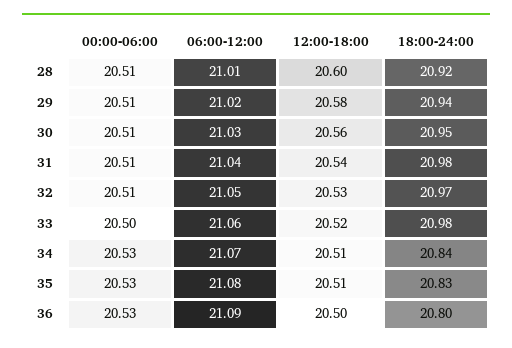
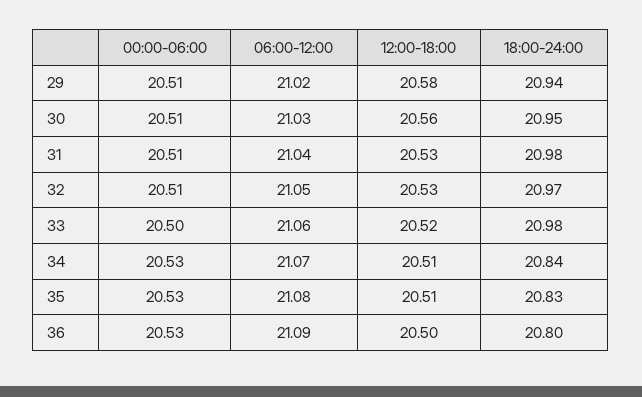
  {
    "00:00-06:00": {
-     "28": 20.51,
      "29": 20.51,
      "30": 20.51,
      "31": 20.51,
      "32": 20.51,
      "33": 20.5,
      "34": 20.53,
      "35": 20.53,
      "36": 20.53
    },
    "06:00-12:00": {
-     "28": 21.01,
      "29": 21.02,
      "30": 21.03,
      "31": 21.04,
      "32": 21.05,
      "33": 21.06,
      "34": 21.07,
      "35": 21.08,
      "36": 21.09
    },
    "12:00-18:00": {
-     "28": 20.6,
      "29": 20.58,
      "30": 20.56,
-     "31": 20.54,
+     "31": 20.53,
      "32": 20.53,
      "33": 20.52,
      "34": 20.51,
      "35": 20.51,
      "36": 20.5
    },
    "18:00-24:00": {
-     "28": 20.92,
      "29": 20.94,
      "30": 20.95,
      "31": 20.98,
      "32": 20.97,
      "33": 20.98,
      "34": 20.84,
      "35": 20.83,
      "36": 20.8
    }
  }

